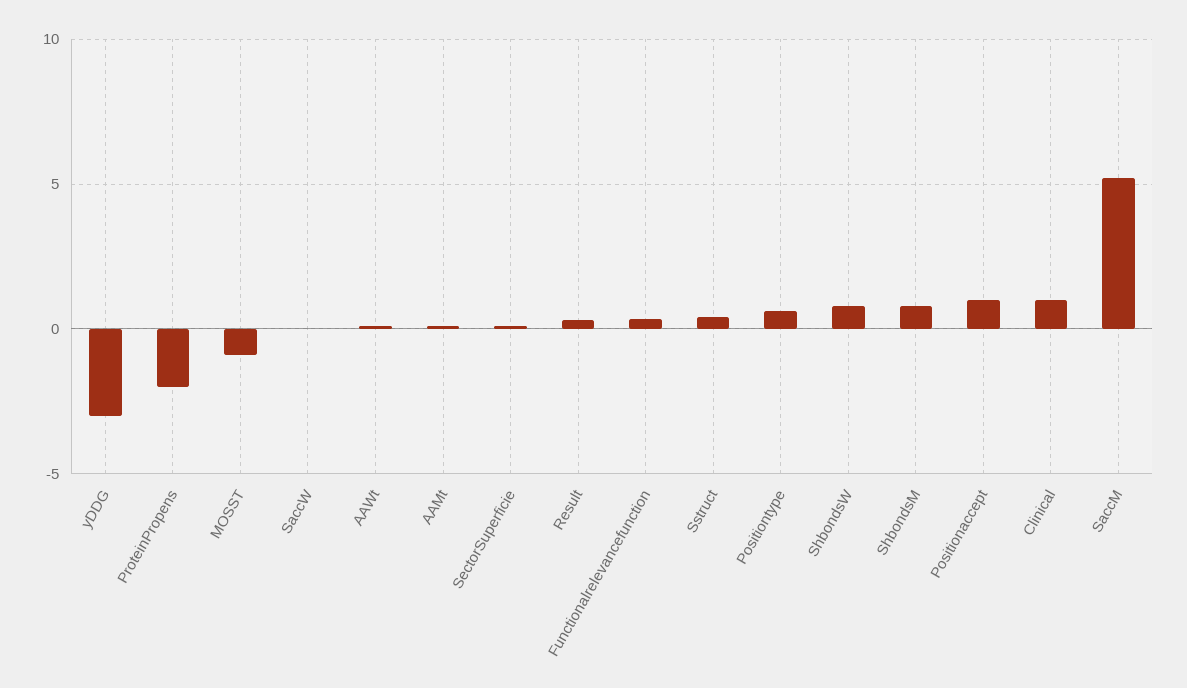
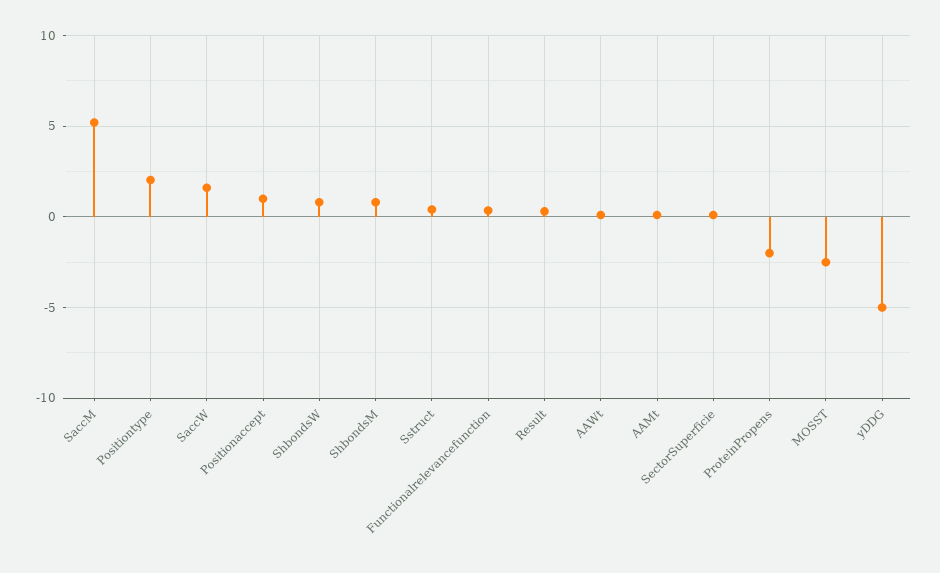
  {
-   "yDDG": -3,
+   "yDDG": -5,
    "ProteinPropens": -2,
-   "MOSST": -1,
+   "MOSST": -2.5,
-   "SaccW": 0,
+   "SaccW": 1.5,
    "AAWt": 0,
    "AAMt": 0,
    "SectorSuperficie": 0,
    "Result": 0.5,
    "Functionalrelevancefunction": 0.5,
    "Sstruct": 0.5,
-   "Positiontype": 0.5,
+   "Positiontype": 2,
    "ShbondsW": 1,
    "ShbondsM": 1,
    "Positionaccept": 1,
-   "Clinical": 1,
    "SaccM": 5
  }

